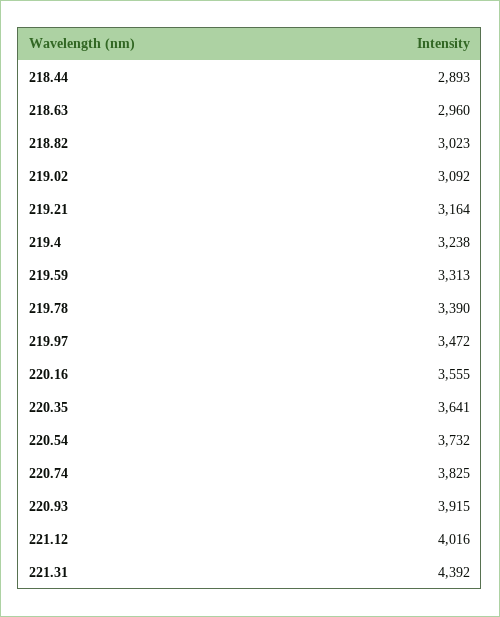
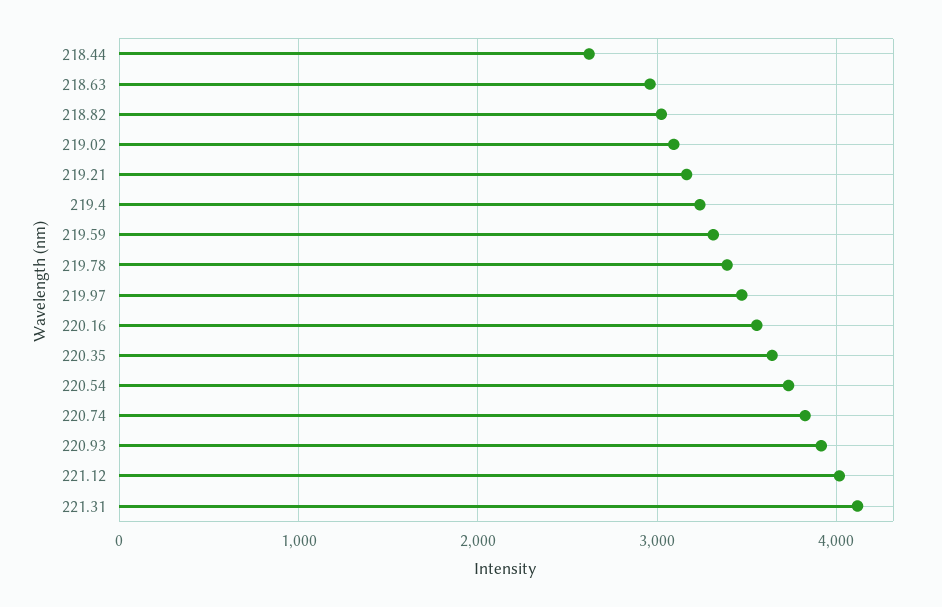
  {
-   "218.44": 2893,
+   "218.44": 2600,
    "218.63": 2960,
    "218.82": 3023,
    "219.02": 3092,
    "219.21": 3164,
    "219.4": 3238,
    "219.59": 3313,
    "219.78": 3390,
    "219.97": 3472,
    "220.16": 3555,
    "220.35": 3641,
    "220.54": 3732,
    "220.74": 3825,
    "220.93": 3915,
    "221.12": 4016,
-   "221.31": 4392
+   "221.31": 4100
  }

